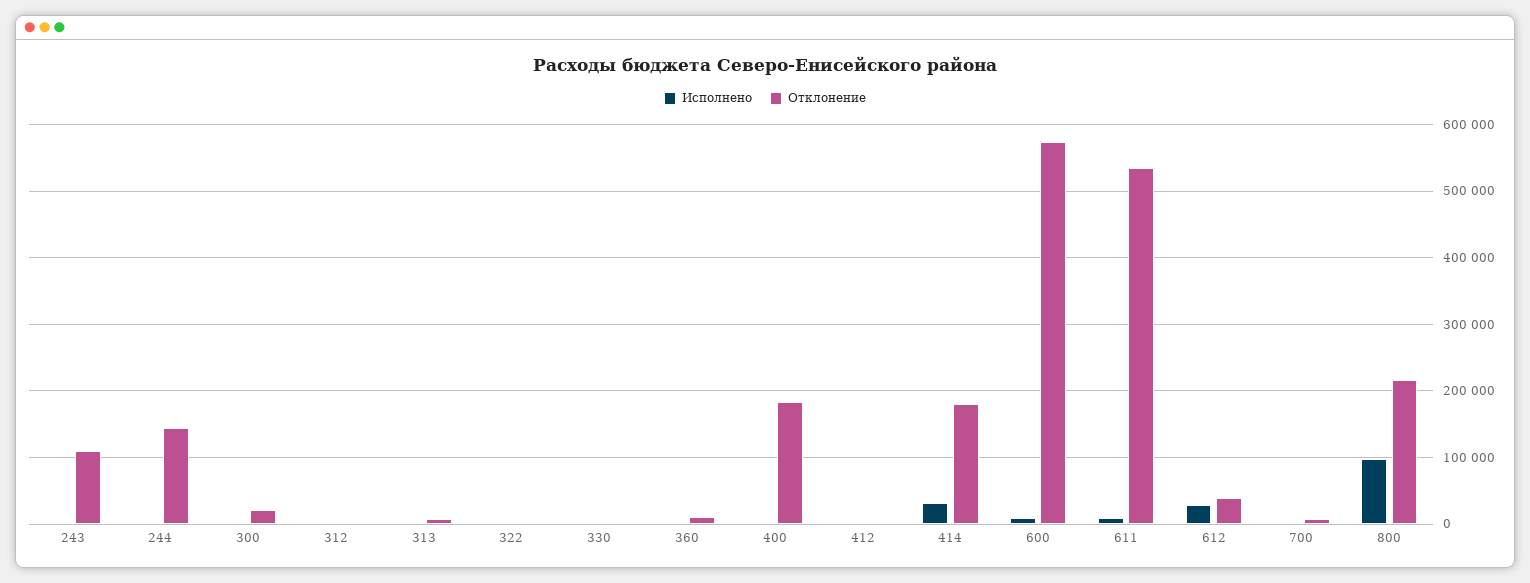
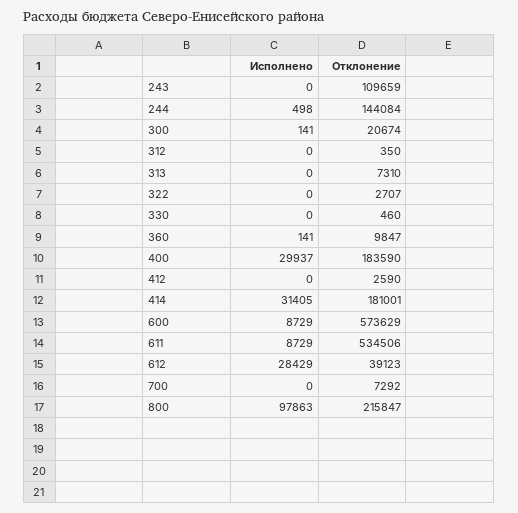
  {
    "Исполнено": {
      "243": 0,
      "244": 498,
      "300": 141,
      "312": 0,
      "313": 0,
      "322": 0,
      "330": 0,
      "360": 141,
-     "400": 0,
+     "400": 29937,
      "412": 0,
      "414": 31405,
      "600": 8729,
      "611": 8729,
      "612": 28429,
      "700": 0,
      "800": 97863
    },
    "Отклонение": {
      "243": 109659,
      "244": 144084,
      "300": 20674,
      "312": 350,
      "313": 7310,
      "322": 2707,
      "330": 460,
      "360": 9847,
      "400": 183590,
      "412": 2590,
      "414": 181001,
      "600": 573629,
      "611": 534506,
      "612": 39123,
      "700": 7292,
      "800": 215847
    }
  }

